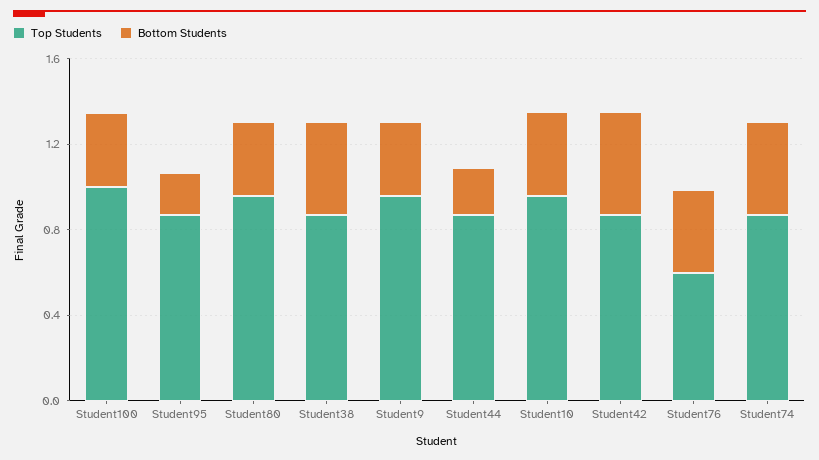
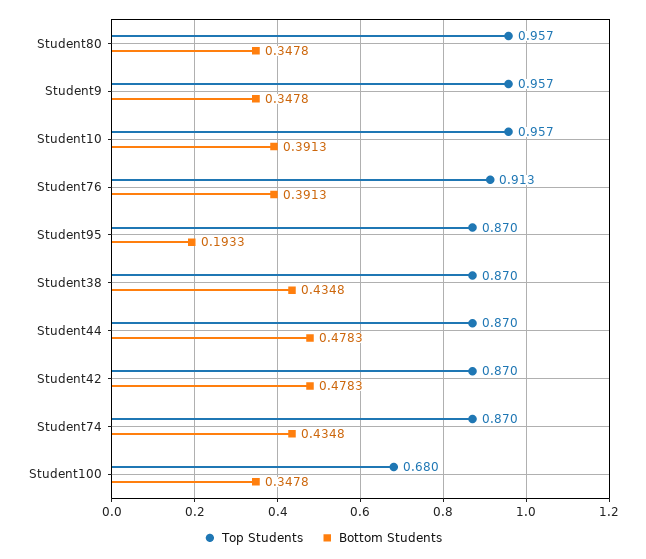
  {
    "Top Students": {
-     "Student100": 1,
+     "Student100": 0.68,
      "Student95": 0.87,
      "Student80": 0.957,
      "Student38": 0.87,
      "Student9": 0.957,
      "Student44": 0.87,
      "Student10": 0.957,
      "Student42": 0.87,
-     "Student76": 0.6,
+     "Student76": 0.913,
      "Student74": 0.87
    },
    "Bottom Students": {
      "Student100": 0.3478,
      "Student95": 0.1933,
      "Student80": 0.3478,
      "Student38": 0.4348,
      "Student9": 0.3478,
-     "Student44": 0.2,
+     "Student44": 0.4783,
      "Student10": 0.3913,
      "Student42": 0.4783,
      "Student76": 0.3913,
      "Student74": 0.4348
    }
  }

